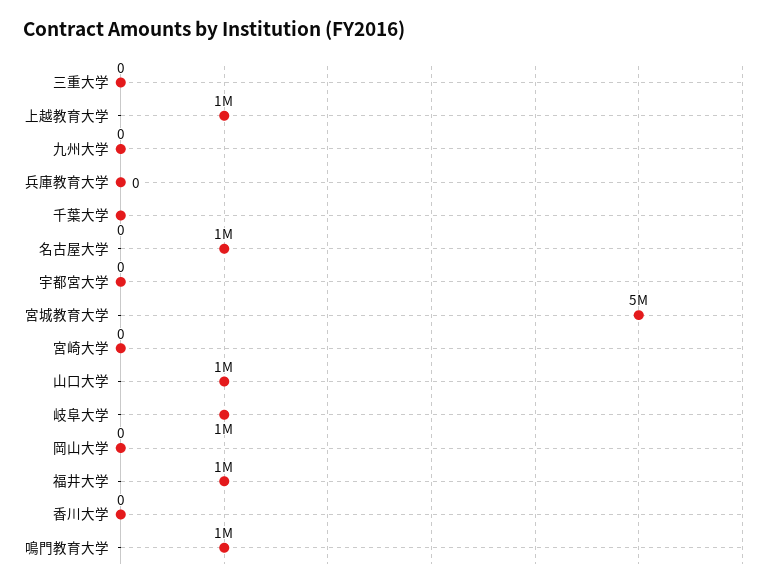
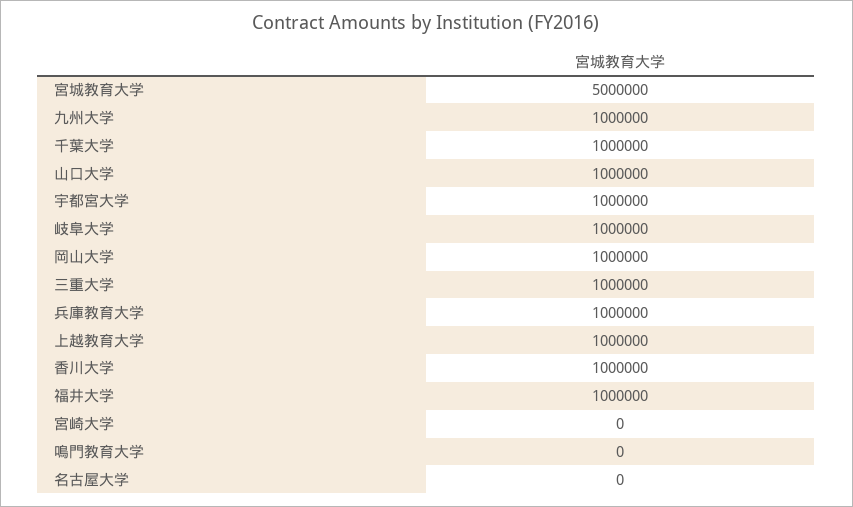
  {
-   "三重大学": 0,
+   "三重大学": 1000000,
    "上越教育大学": 1000000,
-   "九州大学": 0,
+   "九州大学": 1000000,
-   "兵庫教育大学": 0,
+   "兵庫教育大学": 1000000,
-   "千葉大学": 0,
+   "千葉大学": 1000000,
-   "名古屋大学": 1000000,
+   "名古屋大学": 0,
-   "宇都宮大学": 0,
+   "宇都宮大学": 1000000,
    "宮城教育大学": 5000000,
    "宮崎大学": 0,
    "山口大学": 1000000,
    "岐阜大学": 1000000,
-   "岡山大学": 0,
+   "岡山大学": 1000000,
    "福井大学": 1000000,
-   "香川大学": 0,
+   "香川大学": 1000000,
-   "鳴門教育大学": 1000000
+   "鳴門教育大学": 0
  }

